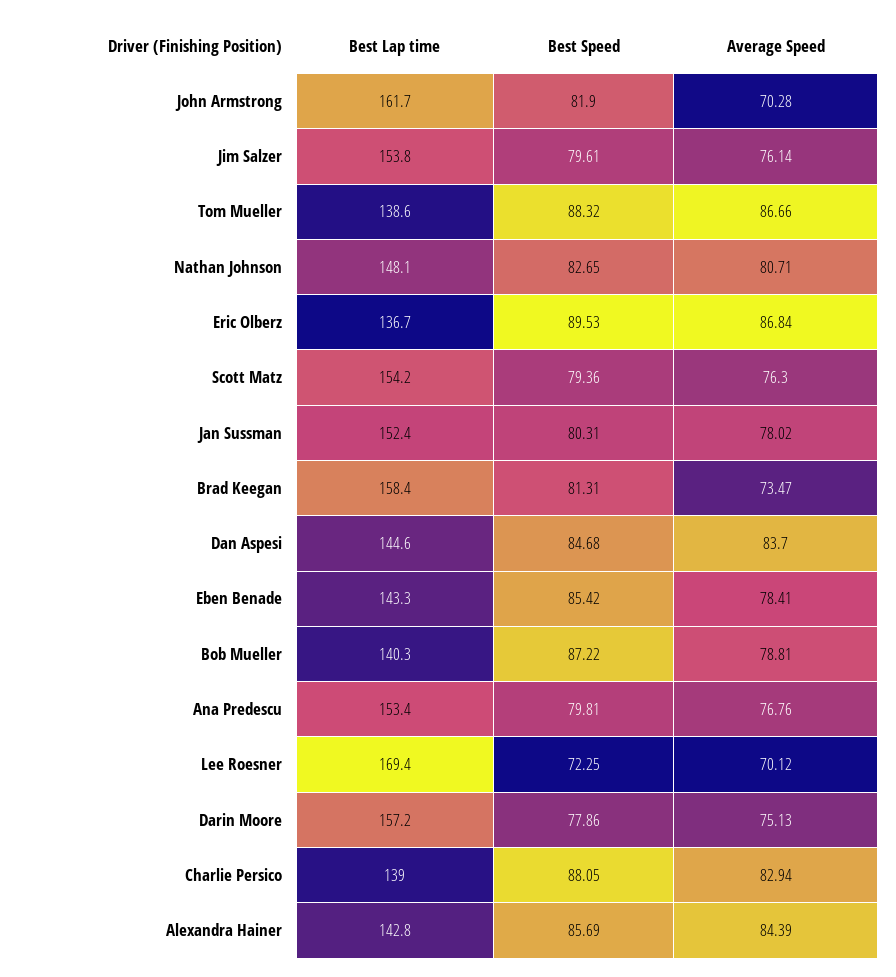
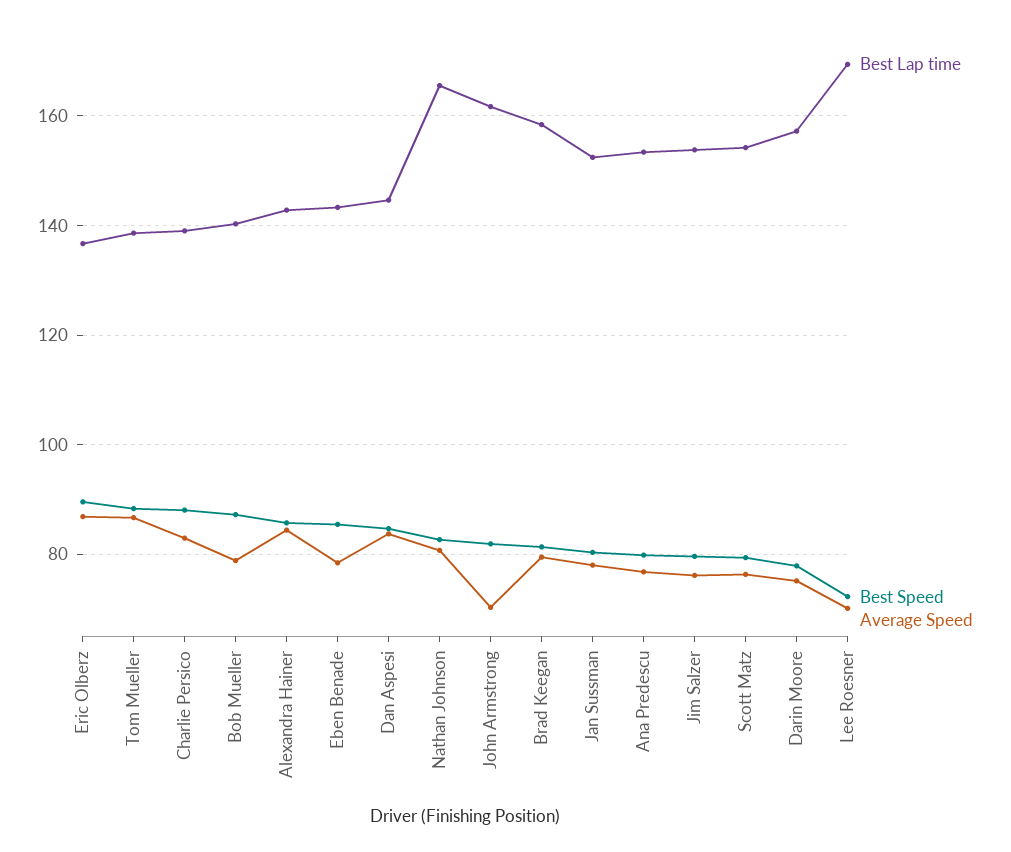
  {
    "Best Lap time": {
      "John Armstrong": 161.7,
      "Jim Salzer": 153.8,
      "Tom Mueller": 138.6,
-     "Nathan Johnson": 148.1,
+     "Nathan Johnson": 166,
      "Eric Olberz": 136.7,
      "Scott Matz": 154.2,
      "Jan Sussman": 152.4,
      "Brad Keegan": 158.4,
      "Dan Aspesi": 144.6,
      "Eben Benade": 143.3,
      "Bob Mueller": 140.3,
      "Ana Predescu": 153.4,
      "Lee Roesner": 169.4,
      "Darin Moore": 157.2,
      "Charlie Persico": 139,
      "Alexandra Hainer": 142.8
    },
    "Best Speed": {
      "John Armstrong": 81.9,
      "Jim Salzer": 79.61,
      "Tom Mueller": 88.32,
      "Nathan Johnson": 82.65,
      "Eric Olberz": 89.53,
      "Scott Matz": 79.36,
      "Jan Sussman": 80.31,
      "Brad Keegan": 81.31,
      "Dan Aspesi": 84.68,
      "Eben Benade": 85.42,
      "Bob Mueller": 87.22,
      "Ana Predescu": 79.81,
      "Lee Roesner": 72.25,
      "Darin Moore": 77.86,
      "Charlie Persico": 88.05,
      "Alexandra Hainer": 85.69
    },
    "Average Speed": {
      "John Armstrong": 70.28,
      "Jim Salzer": 76.14,
      "Tom Mueller": 86.66,
      "Nathan Johnson": 80.71,
      "Eric Olberz": 86.84,
      "Scott Matz": 76.3,
      "Jan Sussman": 78.02,
-     "Brad Keegan": 73.47,
+     "Brad Keegan": 80,
      "Dan Aspesi": 83.7,
      "Eben Benade": 78.41,
      "Bob Mueller": 78.81,
      "Ana Predescu": 76.76,
      "Lee Roesner": 70.12,
      "Darin Moore": 75.13,
      "Charlie Persico": 82.94,
      "Alexandra Hainer": 84.39
    }
  }

